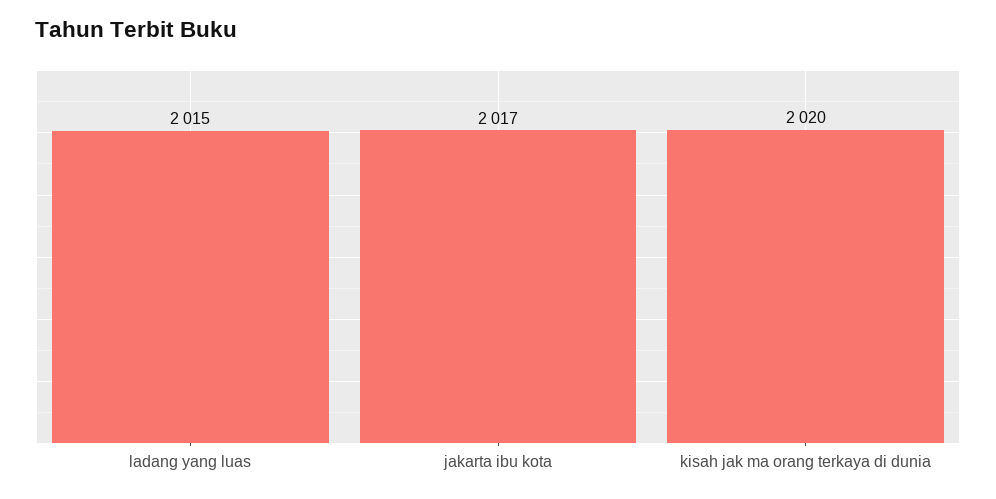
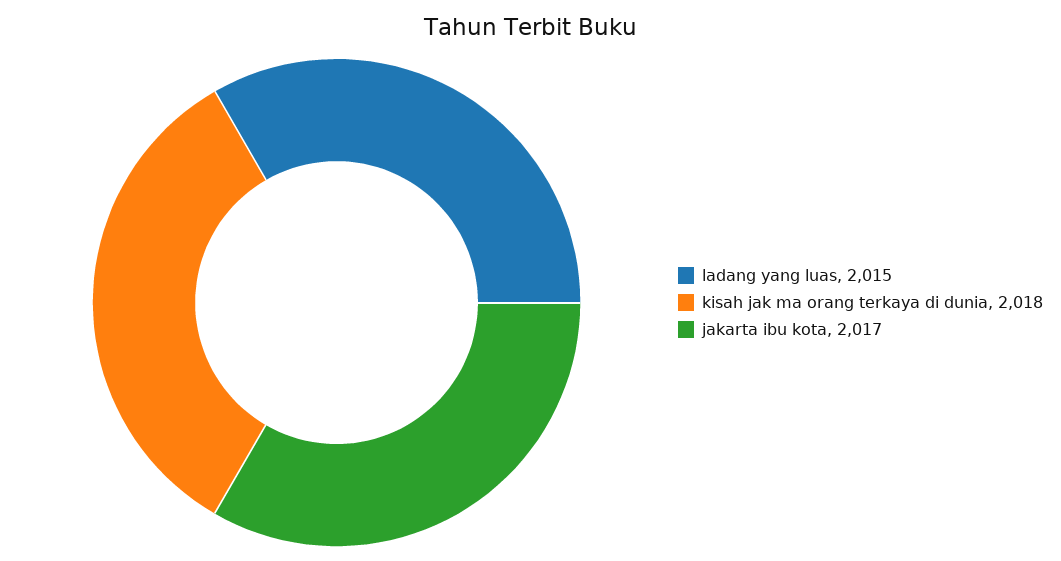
  {
    "ladang yang luas": 2015,
    "jakarta ibu kota": 2017,
-   "kisah jak ma orang terkaya di dunia": 2020
+   "kisah jak ma orang terkaya di dunia": 2018
  }

